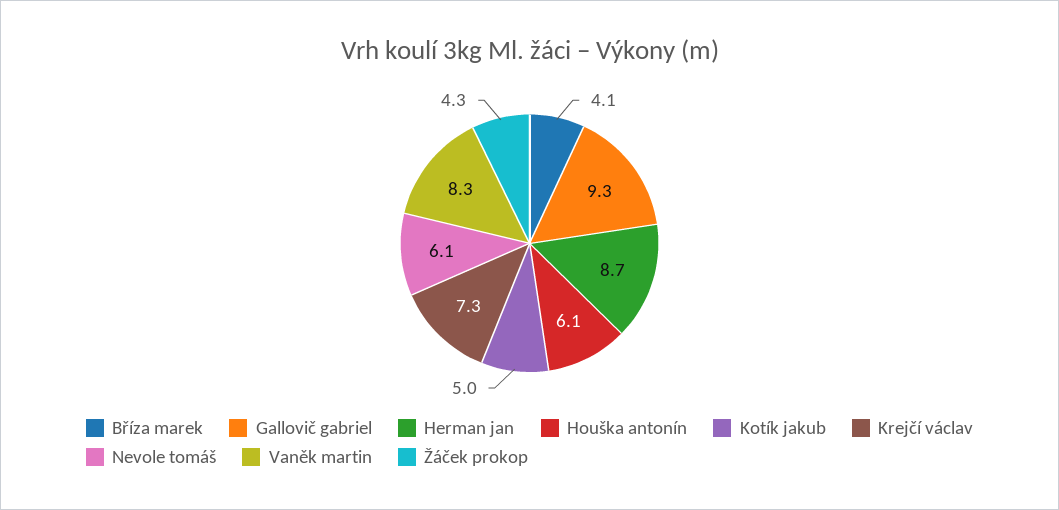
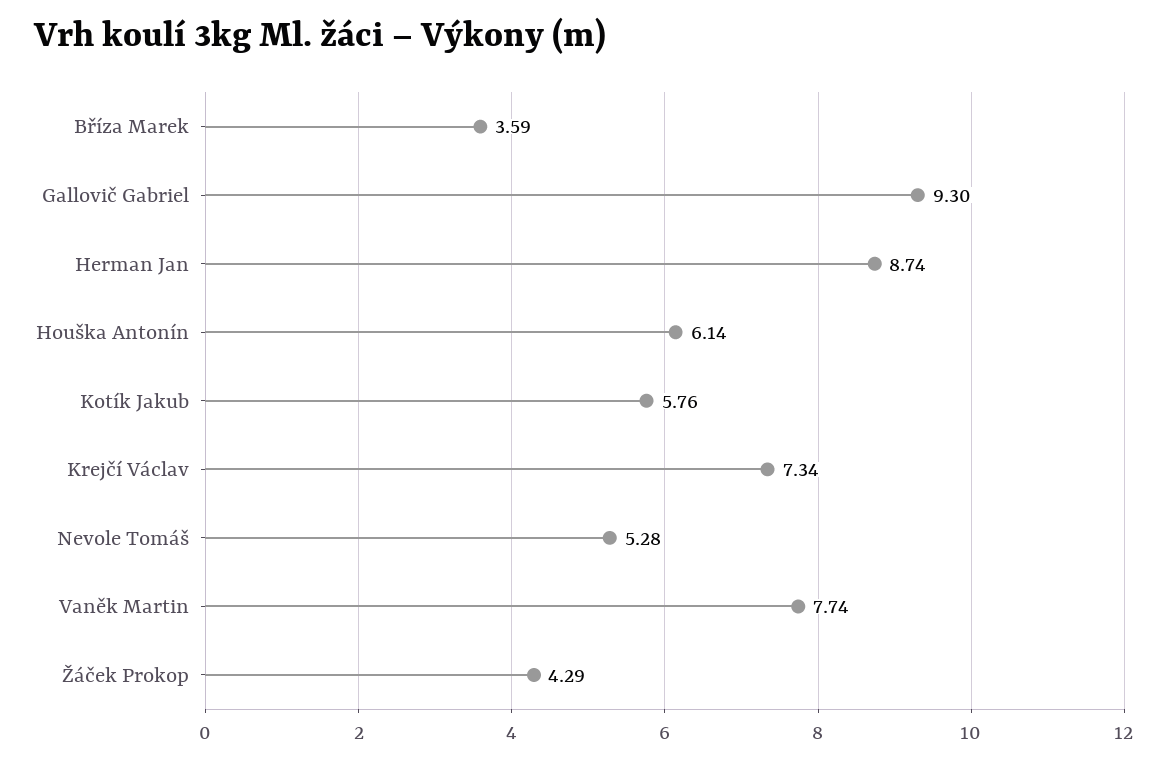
  {
-   "Bříza marek": 4.1,
+   "Bříza marek": 3.59,
    "Gallovič gabriel": 9.3,
    "Herman jan": 8.74,
    "Houška antonín": 6.14,
-   "Kotík jakub": 5,
+   "Kotík jakub": 5.76,
    "Krejčí václav": 7.34,
-   "Nevole tomáš": 6.1,
+   "Nevole tomáš": 5.28,
-   "Vaněk martin": 8.3,
+   "Vaněk martin": 7.74,
    "Žáček prokop": 4.29
  }

